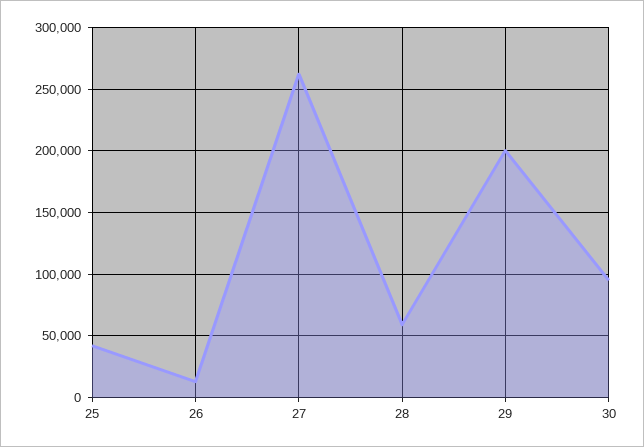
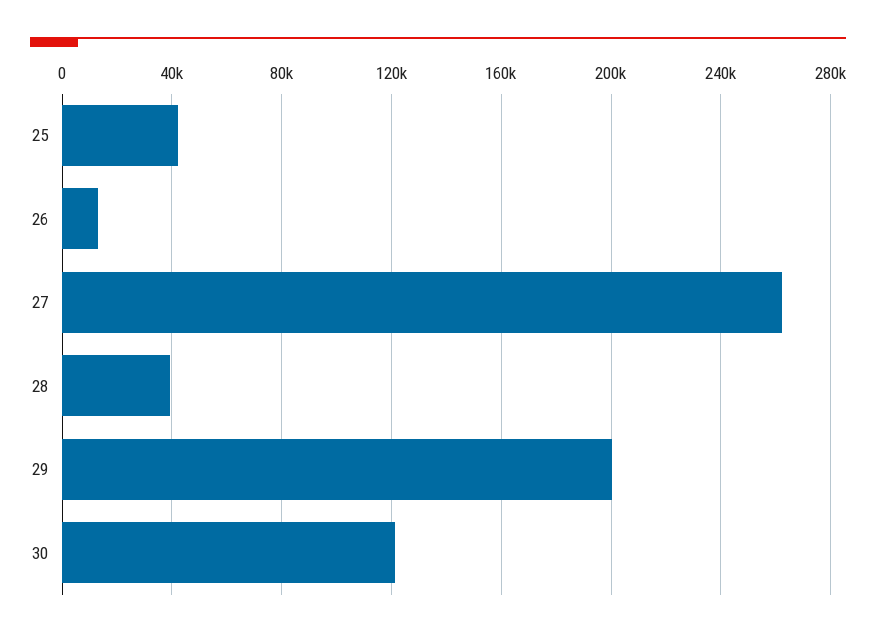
  {
    "25": 40000,
    "26": 15000,
    "27": 260000,
-   "28": 60000,
+   "28": 40000,
    "29": 200000,
-   "30": 95000
+   "30": 120000
  }

